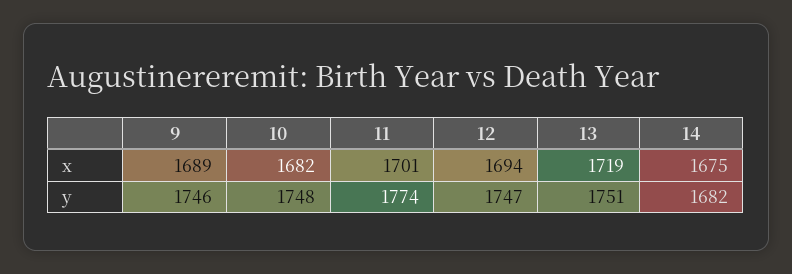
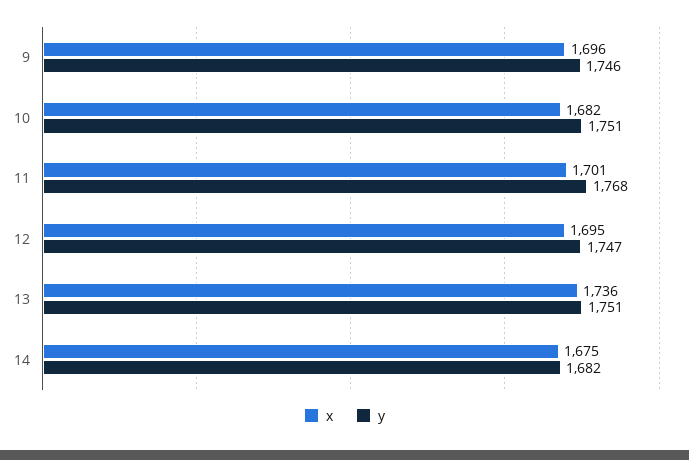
  {
    "x": {
-     "9": 1689,
+     "9": 1696,
      "10": 1682,
      "11": 1701,
-     "12": 1694,
+     "12": 1695,
-     "13": 1719,
+     "13": 1736,
      "14": 1675
    },
    "y": {
      "9": 1746,
-     "10": 1748,
+     "10": 1751,
-     "11": 1774,
+     "11": 1768,
      "12": 1747,
      "13": 1751,
      "14": 1682
    }
  }

